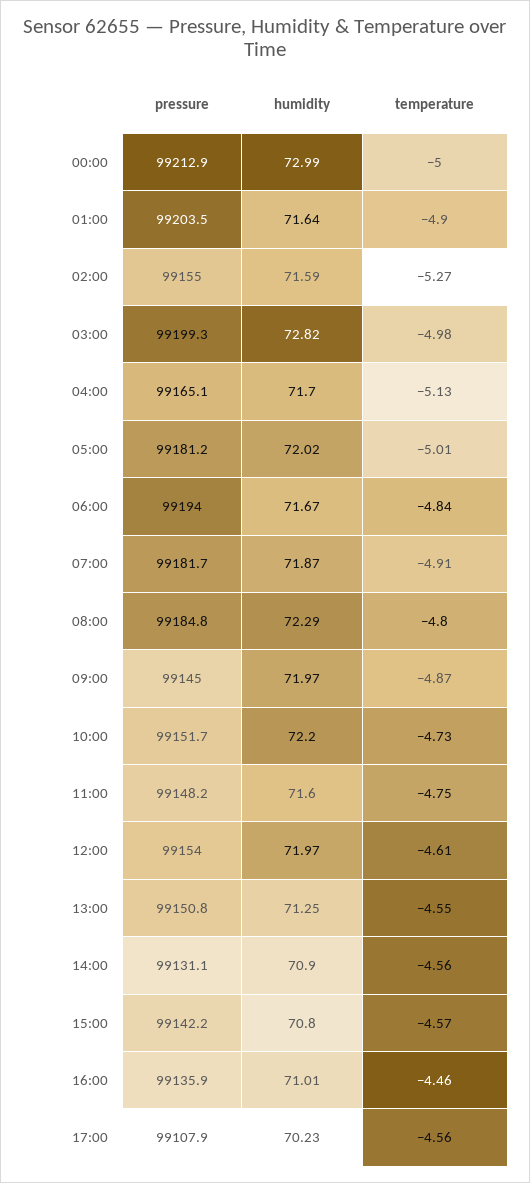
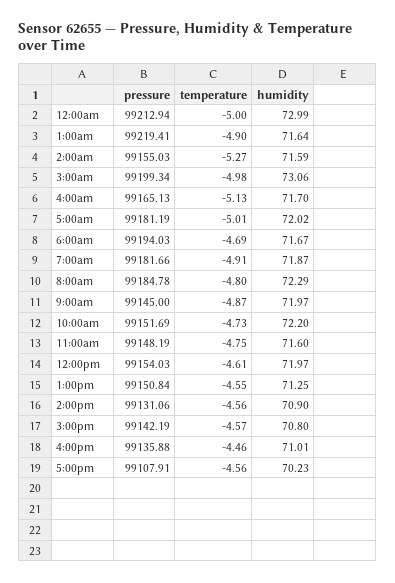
  {
    "pressure": {
      "00:00": 99212.94,
-     "01:00": 99203.5,
+     "01:00": 99219.41,
      "02:00": 99155.03,
      "03:00": 99199.34,
      "04:00": 99165.13,
      "05:00": 99181.19,
      "06:00": 99194.03,
      "07:00": 99181.66,
      "08:00": 99184.78,
      "09:00": 99145,
      "10:00": 99151.69,
      "11:00": 99148.19,
      "12:00": 99154.03,
      "13:00": 99150.84,
      "14:00": 99131.06,
      "15:00": 99142.19,
      "16:00": 99135.88,
      "17:00": 99107.91
    },
    "humidity": {
      "00:00": 72.99,
      "01:00": 71.64,
      "02:00": 71.59,
-     "03:00": 72.82,
+     "03:00": 73.06,
      "04:00": 71.7,
      "05:00": 72.02,
      "06:00": 71.67,
      "07:00": 71.87,
      "08:00": 72.29,
      "09:00": 71.97,
      "10:00": 72.2,
      "11:00": 71.6,
      "12:00": 71.97,
      "13:00": 71.25,
      "14:00": 70.9,
      "15:00": 70.8,
      "16:00": 71.01,
      "17:00": 70.23
    },
    "temperature": {
      "00:00": -5,
      "01:00": -4.9,
      "02:00": -5.27,
      "03:00": -4.98,
      "04:00": -5.13,
      "05:00": -5.01,
-     "06:00": -4.84,
+     "06:00": -4.69,
      "07:00": -4.91,
      "08:00": -4.8,
      "09:00": -4.87,
      "10:00": -4.73,
      "11:00": -4.75,
      "12:00": -4.61,
      "13:00": -4.55,
      "14:00": -4.56,
      "15:00": -4.57,
      "16:00": -4.46,
      "17:00": -4.56
    }
  }

